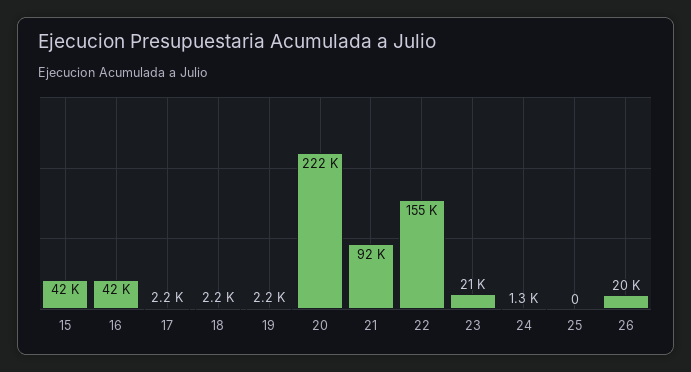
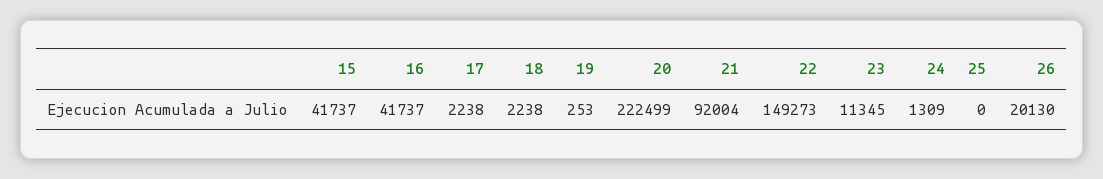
  {
    "15": 41737,
    "16": 41737,
    "17": 2238,
    "18": 2238,
-   "19": 2200,
+   "19": 253,
    "20": 222499,
    "21": 92004,
-   "22": 155000,
+   "22": 149273,
-   "23": 21000,
+   "23": 11345,
    "24": 1309,
    "25": 0,
    "26": 20130
  }

